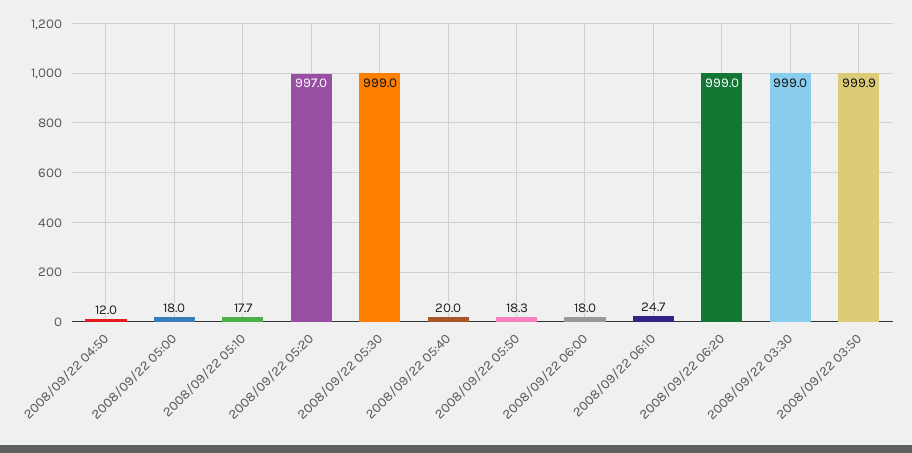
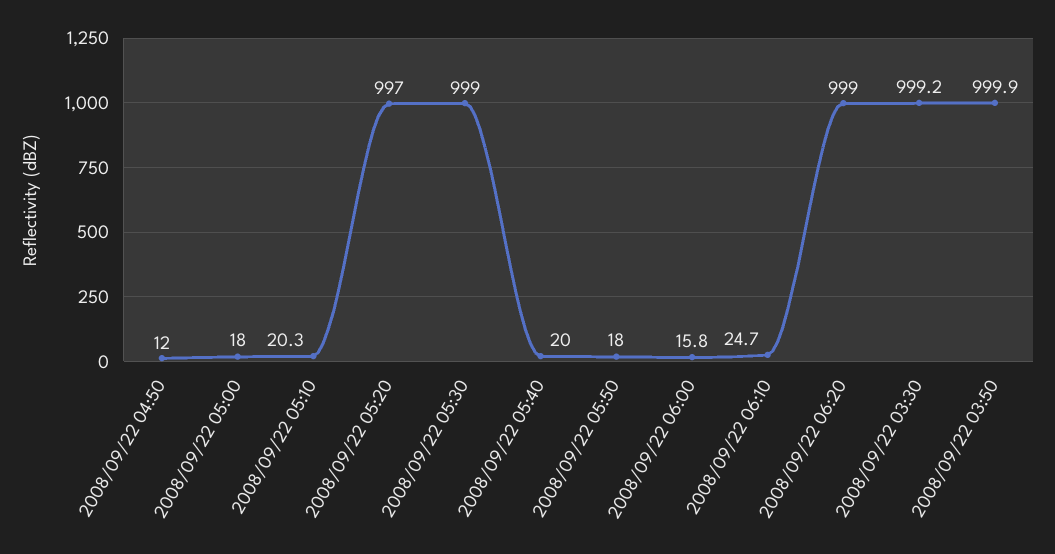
  {
    "2008/09/22 04:50": 12,
    "2008/09/22 05:00": 18,
-   "2008/09/22 05:10": 17.7,
+   "2008/09/22 05:10": 20.3,
    "2008/09/22 05:20": 997,
    "2008/09/22 05:30": 999,
    "2008/09/22 05:40": 20,
-   "2008/09/22 05:50": 18.3,
+   "2008/09/22 05:50": 18,
-   "2008/09/22 06:00": 18,
+   "2008/09/22 06:00": 15.8,
    "2008/09/22 06:10": 24.7,
    "2008/09/22 06:20": 999,
-   "2008/09/22 03:30": 999,
+   "2008/09/22 03:30": 999.2,
    "2008/09/22 03:50": 999.9
  }

